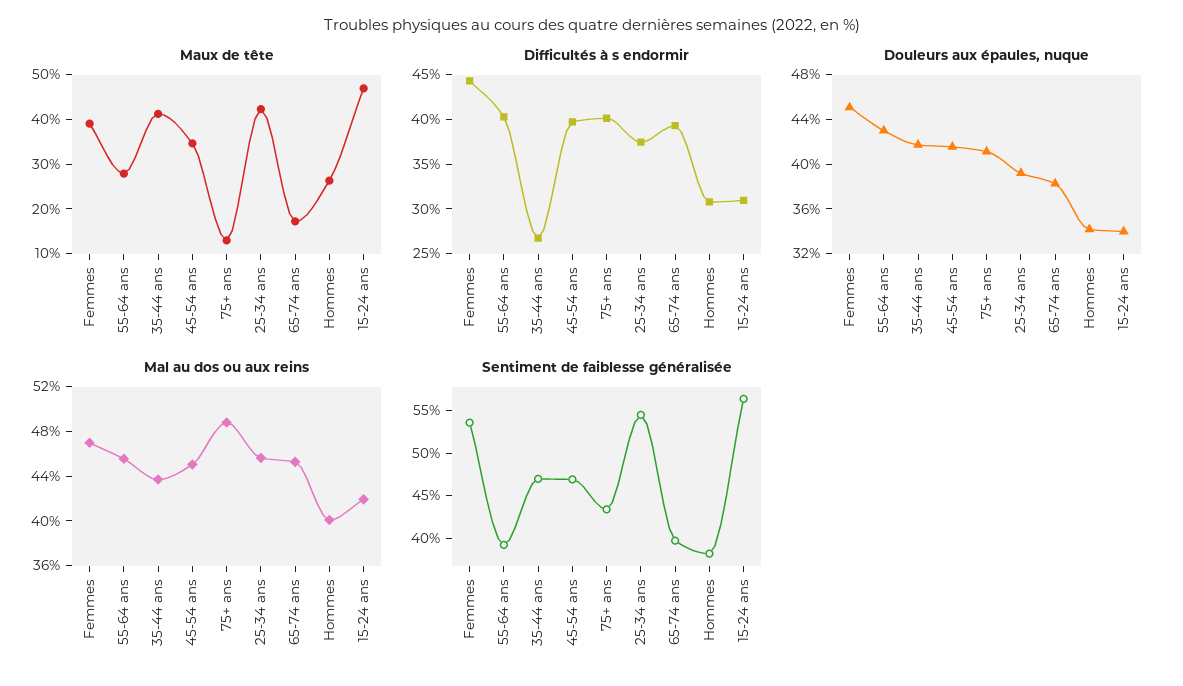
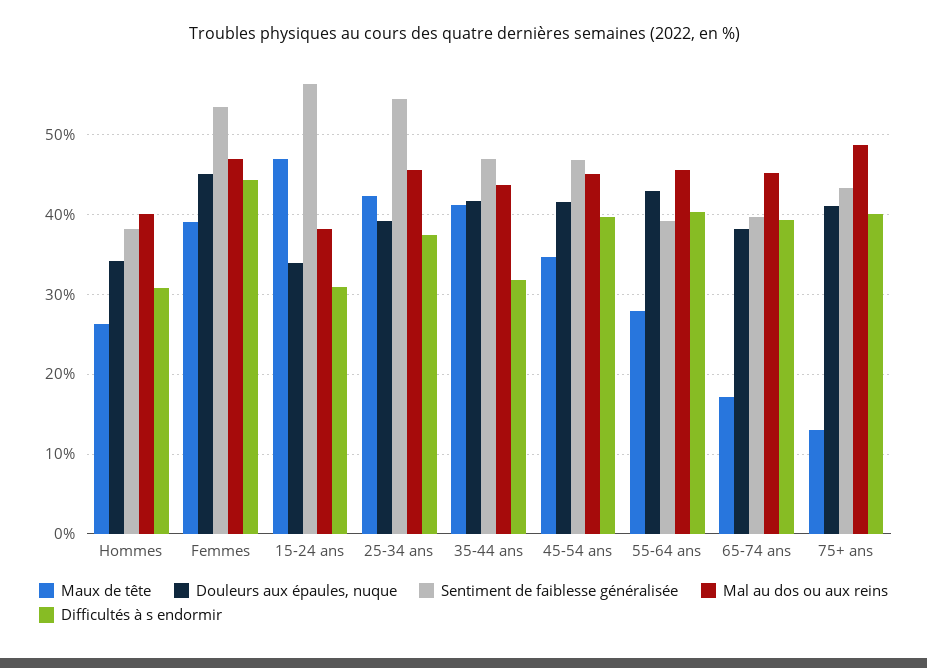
  {
    "Maux de tête": {
      "Femmes": 39,
      "55-64 ans": 28,
      "35-44 ans": 41,
      "45-54 ans": 35,
      "75+ ans": 13,
      "25-34 ans": 42,
      "65-74 ans": 17,
      "Hommes": 26,
      "15-24 ans": 47
    },
    "Difficultés à s endormir": {
      "Femmes": 44,
      "55-64 ans": 40,
-     "35-44 ans": 27,
+     "35-44 ans": 32,
      "45-54 ans": 40,
      "75+ ans": 40,
      "25-34 ans": 37,
      "65-74 ans": 39,
      "Hommes": 31,
      "15-24 ans": 31
    },
    "Douleurs aux épaules, nuque": {
      "Femmes": 45,
      "55-64 ans": 43,
      "35-44 ans": 42,
      "45-54 ans": 42,
      "75+ ans": 41,
      "25-34 ans": 39,
      "65-74 ans": 38,
      "Hommes": 34,
      "15-24 ans": 34
    },
    "Mal au dos ou aux reins": {
      "Femmes": 47,
      "55-64 ans": 46,
      "35-44 ans": 44,
      "45-54 ans": 45,
      "75+ ans": 49,
      "25-34 ans": 46,
      "65-74 ans": 45,
      "Hommes": 40,
-     "15-24 ans": 42
+     "15-24 ans": 38
    },
    "Sentiment de faiblesse généralisée": {
      "Femmes": 54,
      "55-64 ans": 39,
      "35-44 ans": 47,
      "45-54 ans": 47,
      "75+ ans": 43,
      "25-34 ans": 54,
      "65-74 ans": 40,
      "Hommes": 38,
      "15-24 ans": 56
    }
  }

